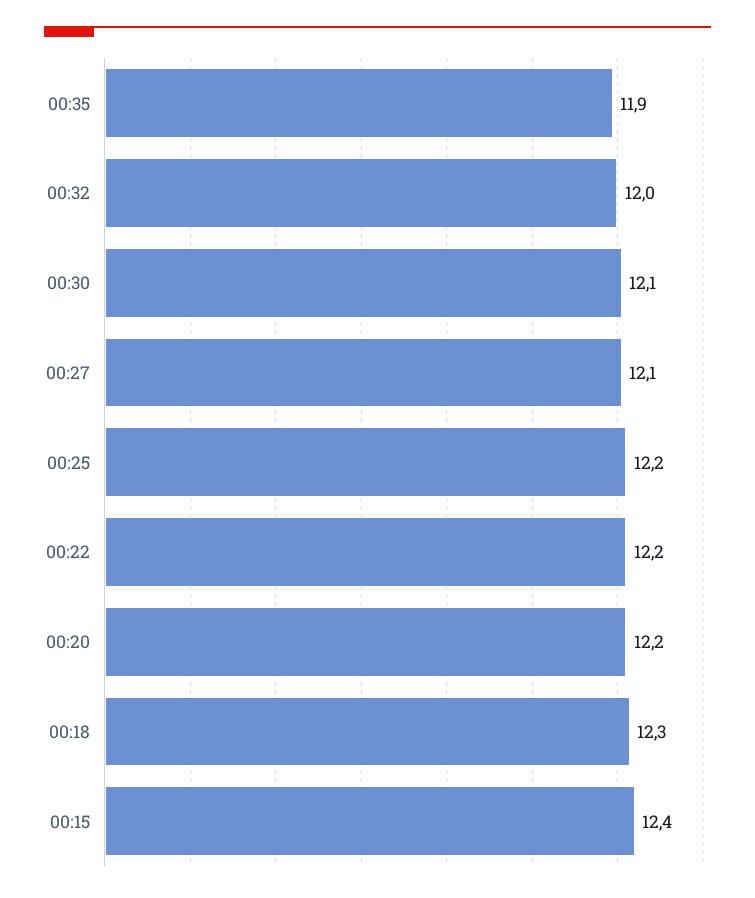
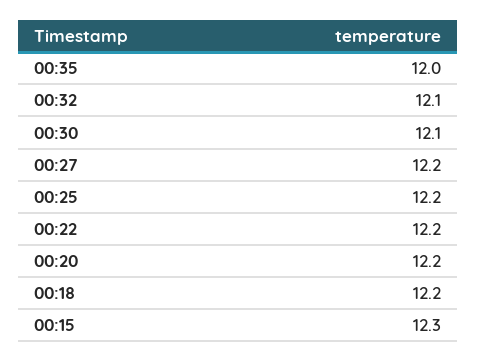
  {
-   "00:35": 11.9,
+   "00:35": 12,
-   "00:32": 12,
+   "00:32": 12.1,
    "00:30": 12.1,
-   "00:27": 12.1,
+   "00:27": 12.2,
    "00:25": 12.2,
    "00:22": 12.2,
    "00:20": 12.2,
-   "00:18": 12.3,
+   "00:18": 12.2,
-   "00:15": 12.4
+   "00:15": 12.3
  }

